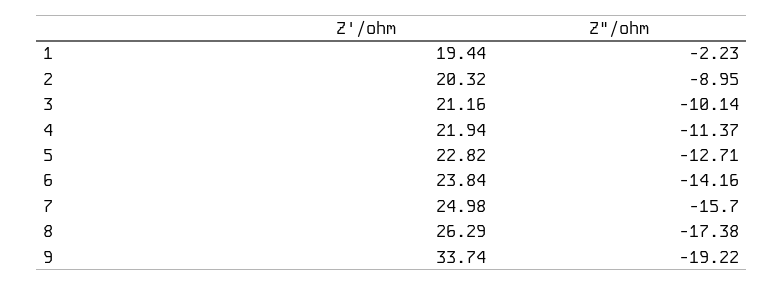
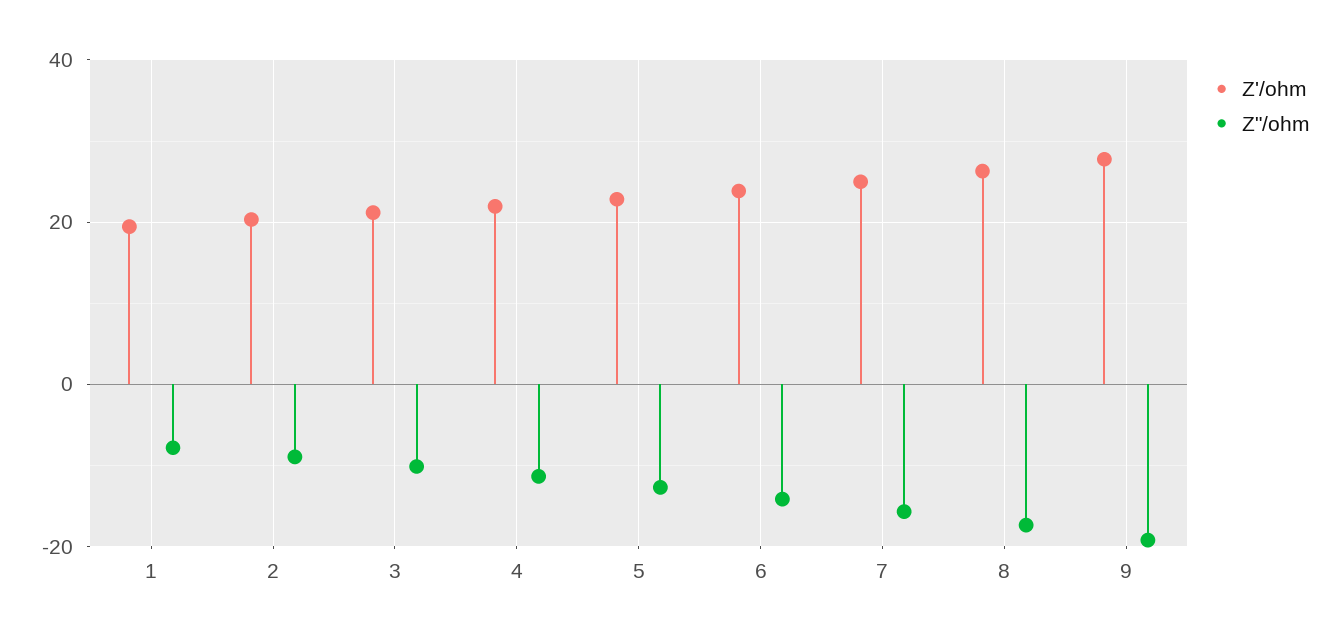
  {
    "Z'/ohm": {
      "1": 19.44,
      "2": 20.32,
      "3": 21.16,
      "4": 21.94,
      "5": 22.82,
      "6": 23.84,
      "7": 24.98,
      "8": 26.29,
-     "9": 33.74
+     "9": 28
    },
    "Z\"/ohm": {
-     "1": -2.23,
+     "1": -8,
      "2": -8.95,
      "3": -10.14,
      "4": -11.37,
      "5": -12.71,
      "6": -14.16,
      "7": -15.7,
      "8": -17.38,
      "9": -19.22
    }
  }

